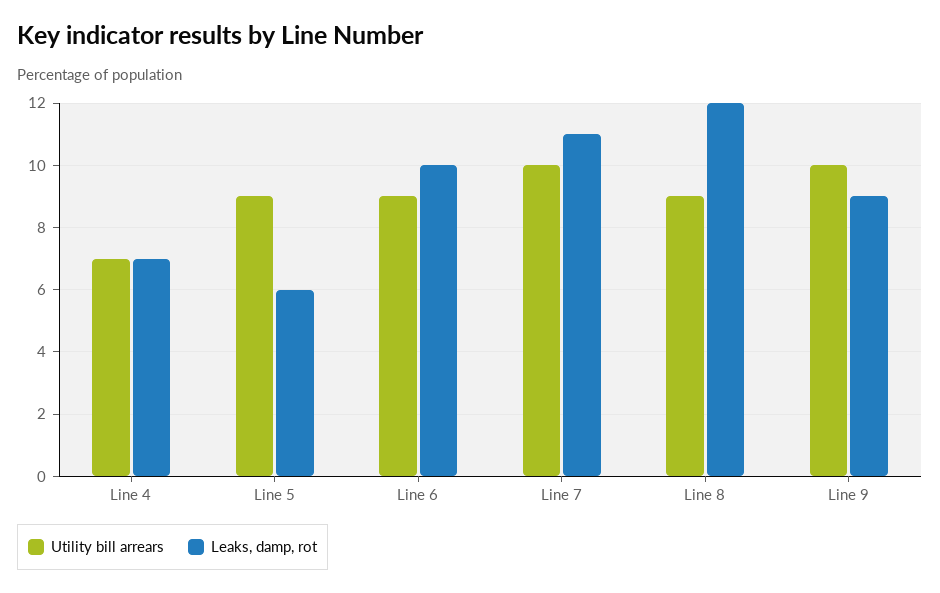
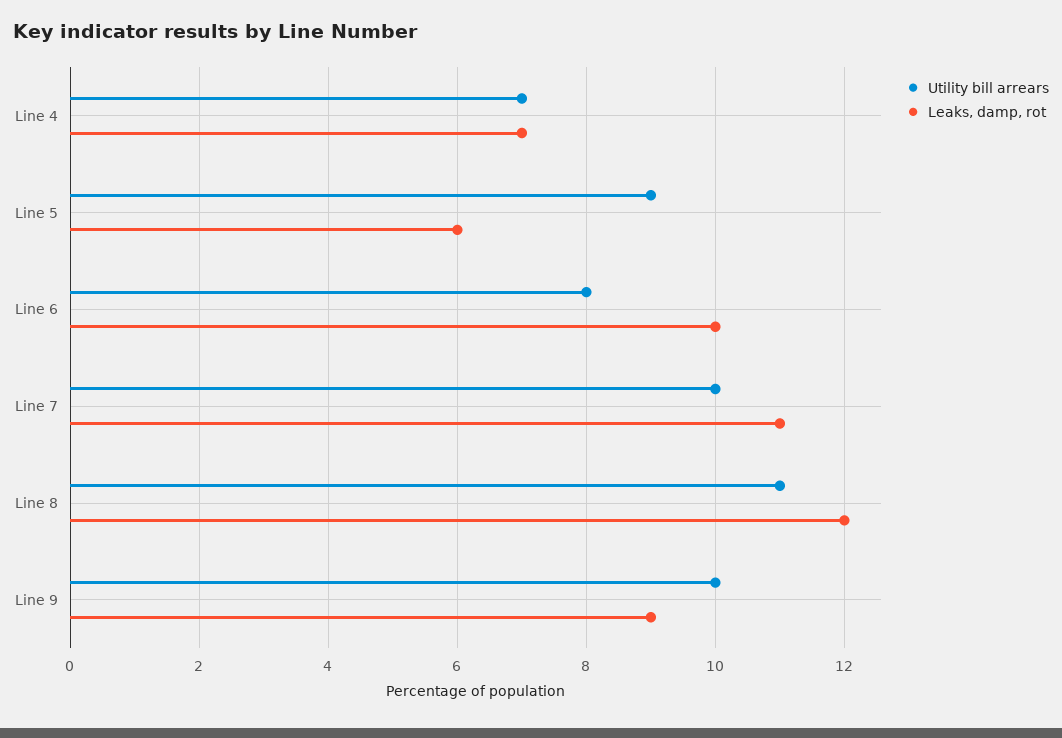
  {
    "Utility bill arrears": {
      "Line 4": 7,
      "Line 5": 9,
-     "Line 6": 9,
+     "Line 6": 8,
      "Line 7": 10,
-     "Line 8": 9,
+     "Line 8": 11,
      "Line 9": 10
    },
    "Leaks, damp, rot": {
      "Line 4": 7,
      "Line 5": 6,
      "Line 6": 10,
      "Line 7": 11,
      "Line 8": 12,
      "Line 9": 9
    }
  }

